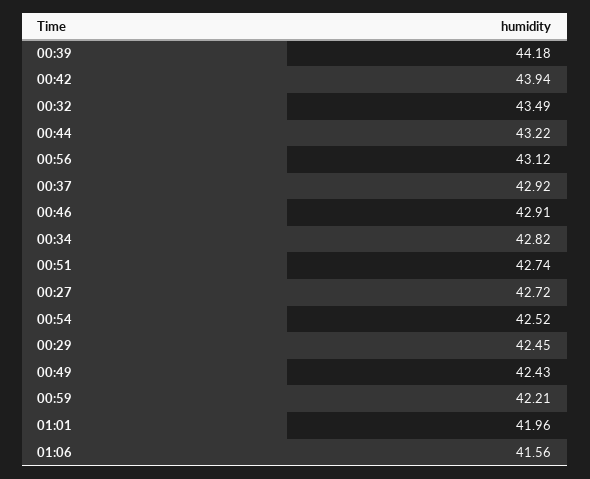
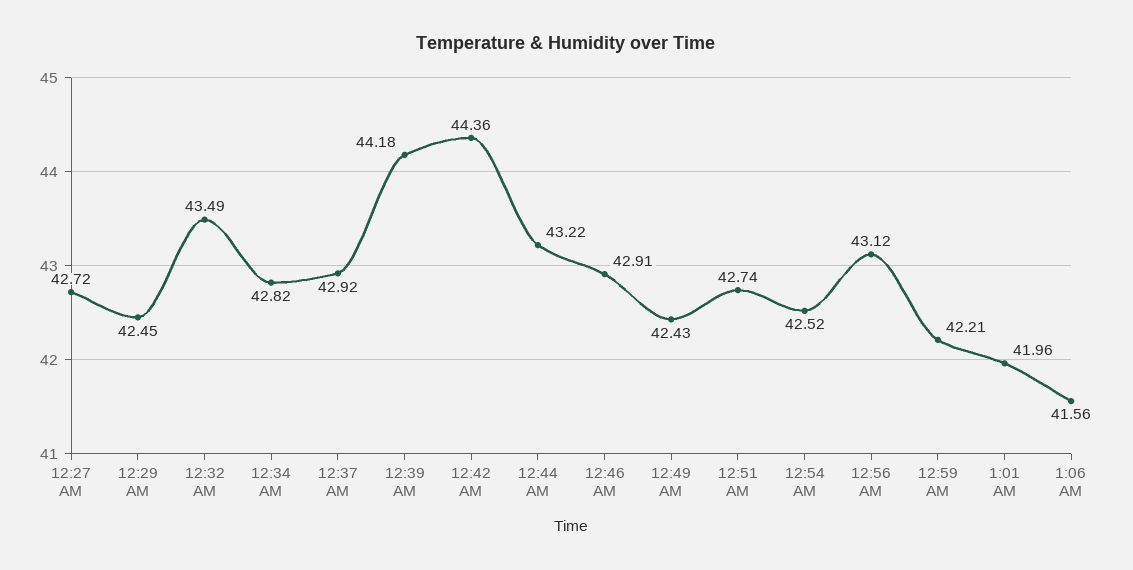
  {
    "00:39": 44.18,
-   "00:42": 43.94,
+   "00:42": 44.36,
    "00:32": 43.49,
    "00:44": 43.22,
    "00:56": 43.12,
    "00:37": 42.92,
    "00:46": 42.91,
    "00:34": 42.82,
    "00:51": 42.74,
    "00:27": 42.72,
    "00:54": 42.52,
    "00:29": 42.45,
    "00:49": 42.43,
    "00:59": 42.21,
    "01:01": 41.96,
    "01:06": 41.56
  }

